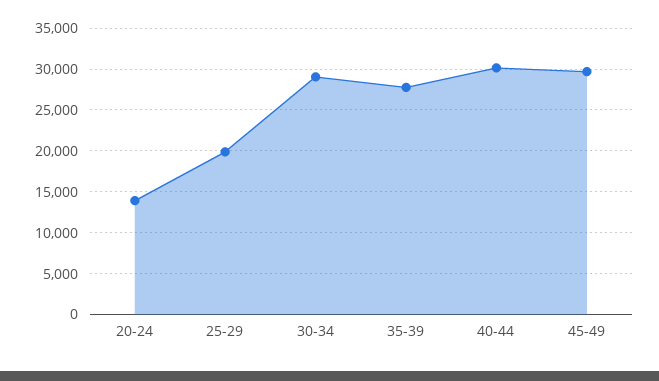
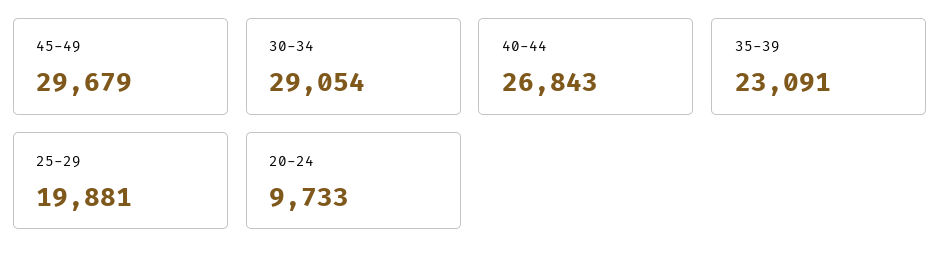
  {
-   "20-24": 14000,
+   "20-24": 9733,
    "25-29": 19881,
    "30-34": 29054,
-   "35-39": 28000,
+   "35-39": 23091,
-   "40-44": 30000,
+   "40-44": 26843,
    "45-49": 29679
  }

